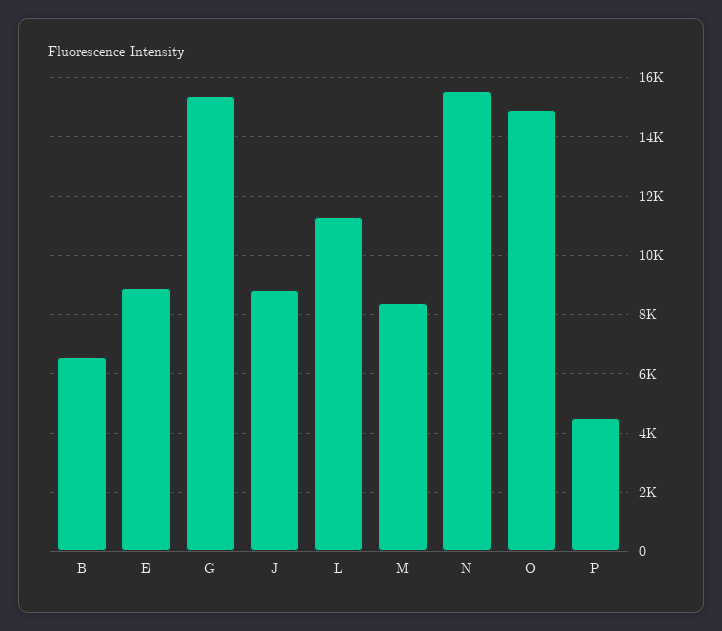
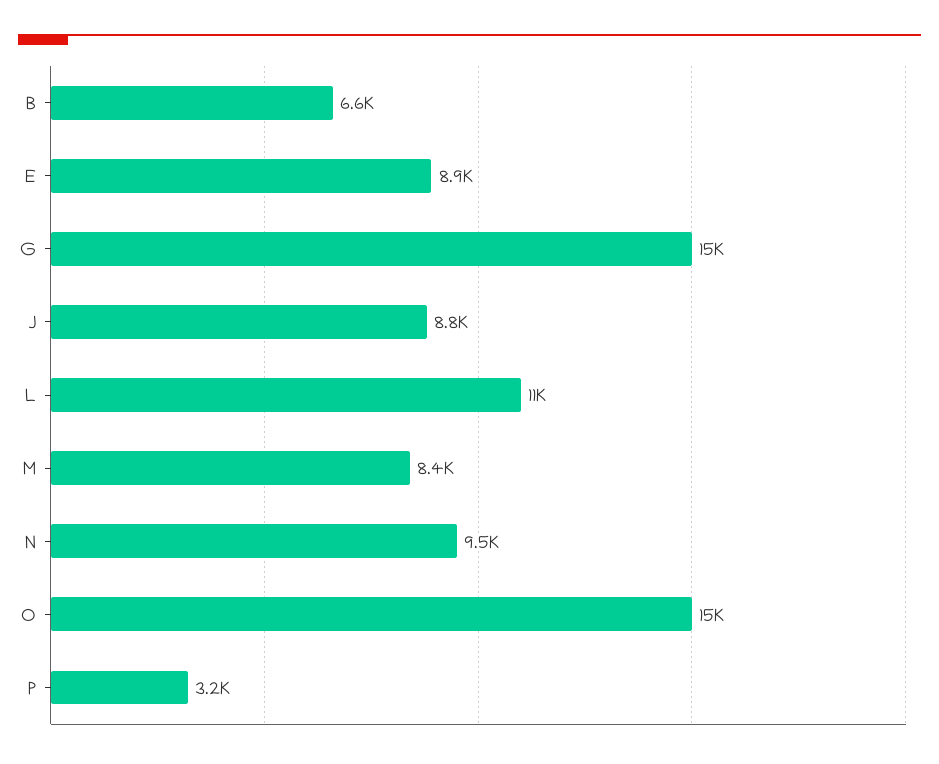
  {
    "B": 6600,
    "E": 8900,
    "G": 15000,
    "J": 8800,
    "L": 11000,
    "M": 8400,
-   "N": 15500,
+   "N": 9500,
    "O": 15000,
-   "P": 4500
+   "P": 3200
  }

